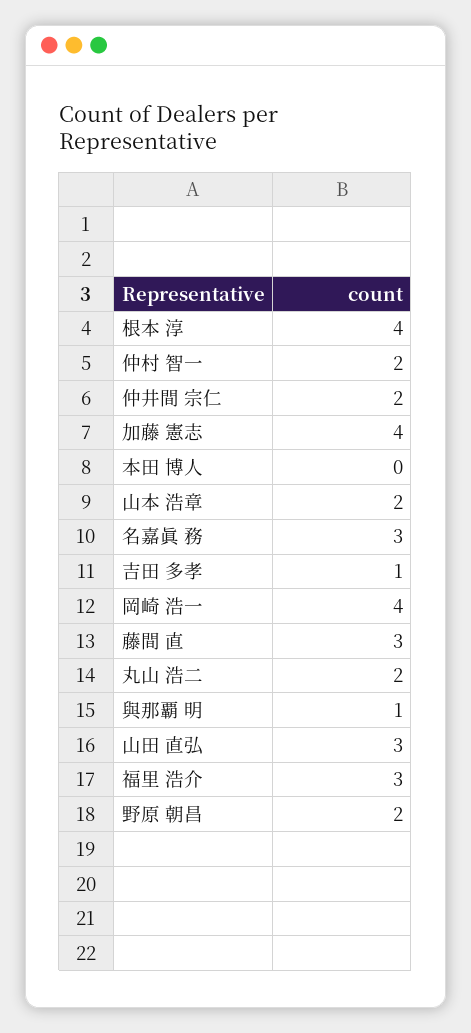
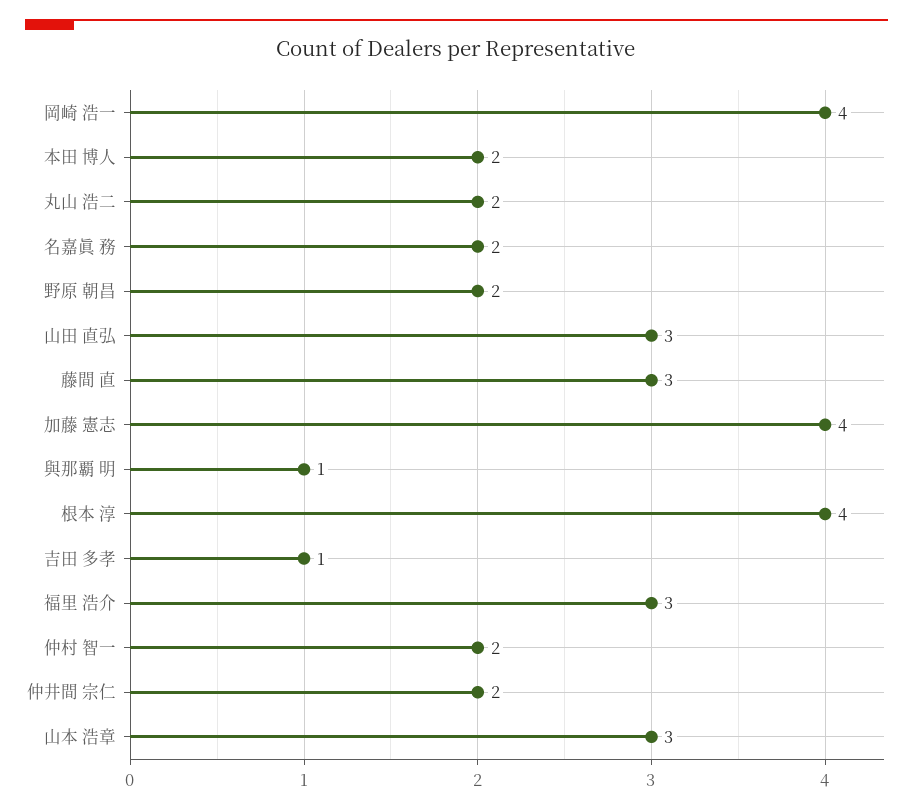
  {
    "根本 淳": 4,
    "仲村 智一": 2,
    "仲井間 宗仁": 2,
    "加藤 憲志": 4,
-   "本田 博人": 0,
+   "本田 博人": 2,
-   "山本 浩章": 2,
+   "山本 浩章": 3,
-   "名嘉眞 務": 3,
+   "名嘉眞 務": 2,
    "吉田 多孝": 1,
    "岡崎 浩一": 4,
    "藤間 直": 3,
    "丸山 浩二": 2,
    "與那覇 明": 1,
    "山田 直弘": 3,
    "福里 浩介": 3,
    "野原 朝昌": 2
  }

